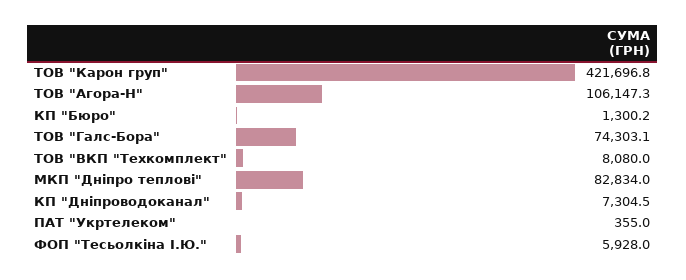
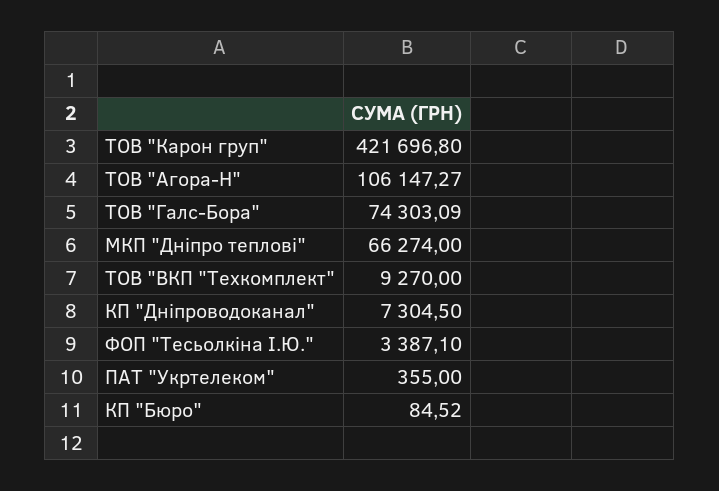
  {
    "ТОВ \"Карон груп\"": 421696.8,
    "ТОВ \"Агора-Н\"": 106147.27,
-   "КП \"Бюро\"": 1300.2,
+   "КП \"Бюро\"": 84.52,
    "ТОВ \"Галс-Бора\"": 74303.09,
-   "ТОВ \"ВКП \"Техкомплект\"": 8080,
+   "ТОВ \"ВКП \"Техкомплект\"": 9270,
-   "МКП \"Дніпро теплові\"": 82834,
+   "МКП \"Дніпро теплові\"": 66274,
    "КП \"Дніпроводоканал\"": 7304.5,
    "ПАТ \"Укртелеком\"": 355,
-   "ФОП \"Тесьолкіна І.Ю.\"": 5928
+   "ФОП \"Тесьолкіна І.Ю.\"": 3387.1
  }

